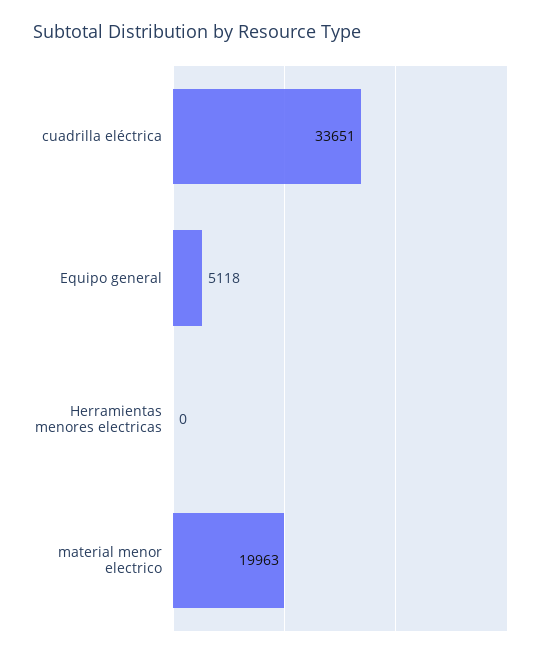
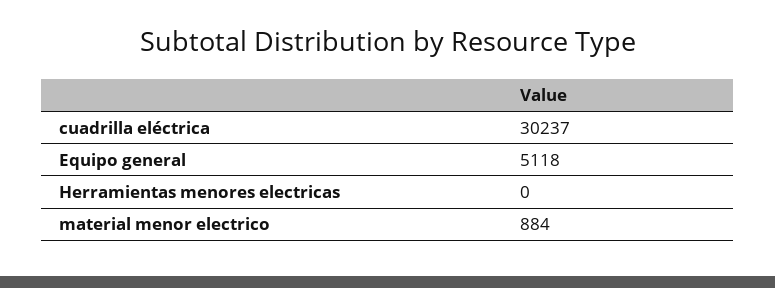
  {
-   "cuadrilla eléctrica": 33651,
+   "cuadrilla eléctrica": 30237,
    "Equipo general": 5118,
    "Herramientas menores electricas": 0,
-   "material menor electrico": 19963
+   "material menor electrico": 884
  }

